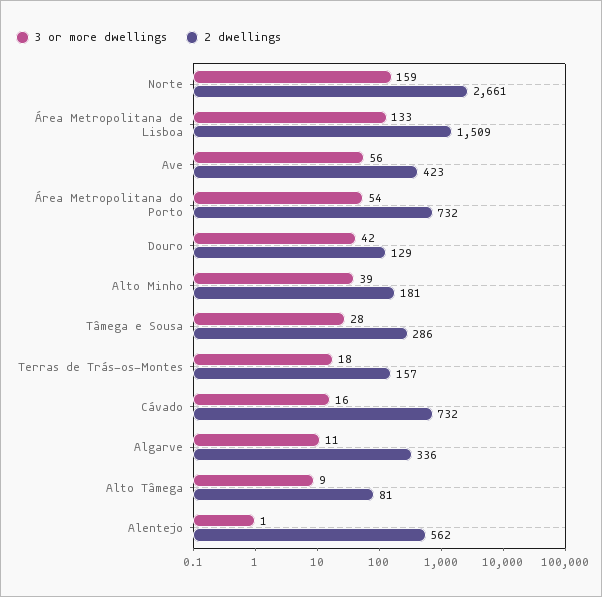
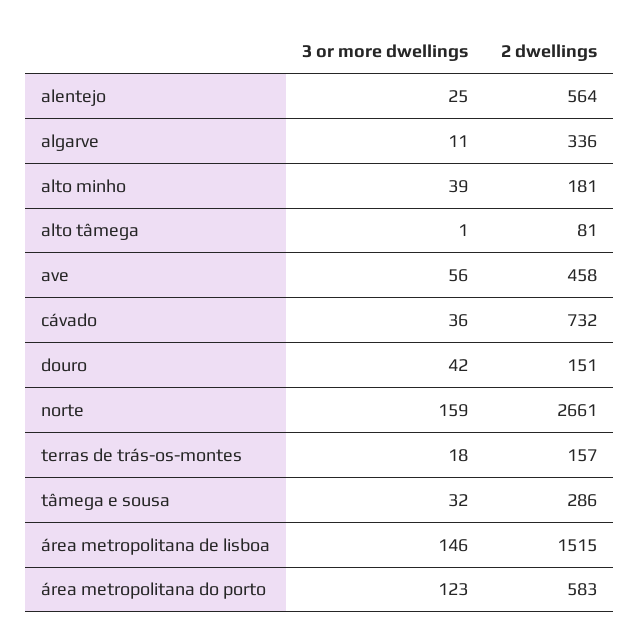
  {
    "3 or more dwellings": {
      "Norte": 159,
-     "Área Metropolitana de Lisboa": 133,
+     "Área Metropolitana de Lisboa": 146,
      "Ave": 56,
-     "Área Metropolitana do Porto": 54,
+     "Área Metropolitana do Porto": 123,
      "Douro": 42,
      "Alto Minho": 39,
-     "Tâmega e Sousa": 28,
+     "Tâmega e Sousa": 32,
      "Terras de Trás-os-Montes": 18,
-     "Cávado": 16,
+     "Cávado": 36,
      "Algarve": 11,
-     "Alto Tâmega": 9,
+     "Alto Tâmega": 1,
-     "Alentejo": 1
+     "Alentejo": 25
    },
    "2 dwellings": {
      "Norte": 2661,
-     "Área Metropolitana de Lisboa": 1509,
+     "Área Metropolitana de Lisboa": 1515,
-     "Ave": 423,
+     "Ave": 458,
-     "Área Metropolitana do Porto": 732,
+     "Área Metropolitana do Porto": 583,
-     "Douro": 129,
+     "Douro": 151,
      "Alto Minho": 181,
      "Tâmega e Sousa": 286,
      "Terras de Trás-os-Montes": 157,
      "Cávado": 732,
      "Algarve": 336,
      "Alto Tâmega": 81,
-     "Alentejo": 562
+     "Alentejo": 564
    }
  }

